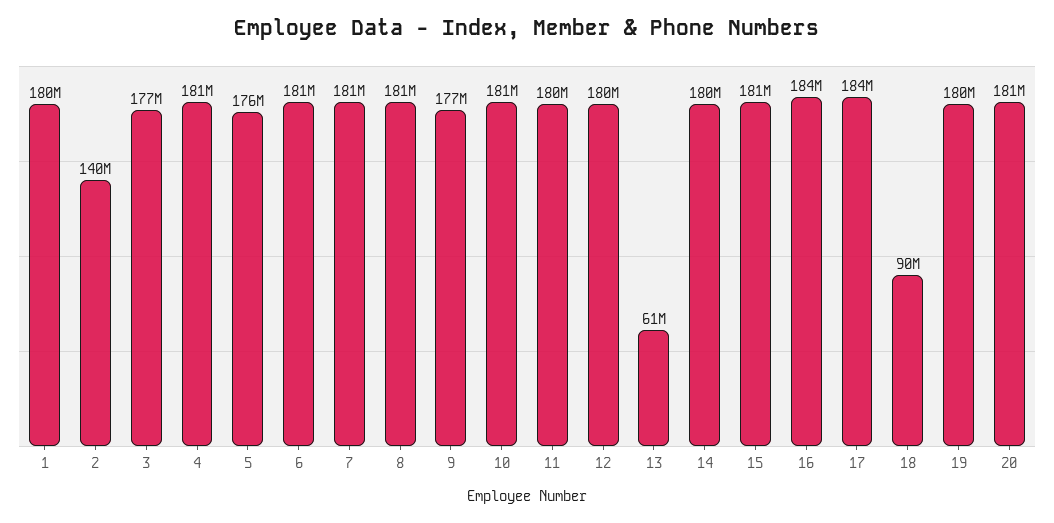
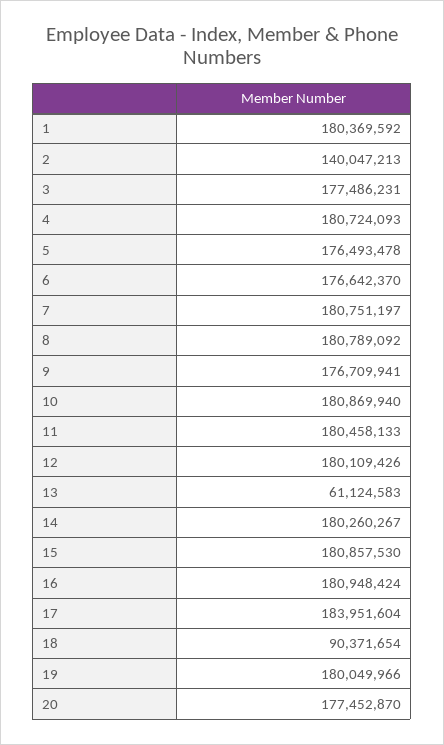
  {
    "1": 180369592,
    "2": 140047213,
    "3": 177486231,
    "4": 180724093,
    "5": 176493478,
-   "6": 181000000,
+   "6": 176642370,
    "7": 180751197,
    "8": 180789092,
    "9": 176709941,
    "10": 180869940,
    "11": 180458133,
    "12": 180109426,
    "13": 61124583,
    "14": 180260267,
    "15": 180857530,
-   "16": 184000000,
+   "16": 180948424,
    "17": 183951604,
    "18": 90371654,
    "19": 180049966,
-   "20": 181000000
+   "20": 177452870
  }

